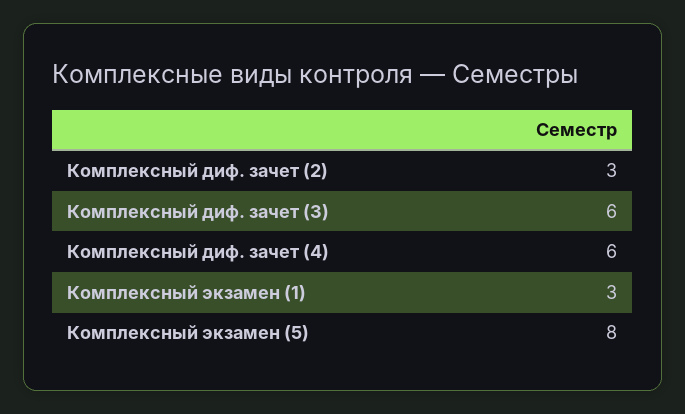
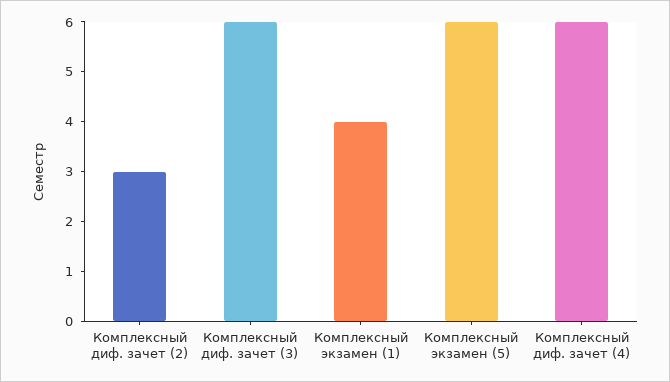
  {
    "Комплексный диф. зачет (2)": 3,
    "Комплексный диф. зачет (3)": 6,
    "Комплексный диф. зачет (4)": 6,
-   "Комплексный экзамен (1)": 3,
+   "Комплексный экзамен (1)": 4,
-   "Комплексный экзамен (5)": 8
+   "Комплексный экзамен (5)": 6
  }

